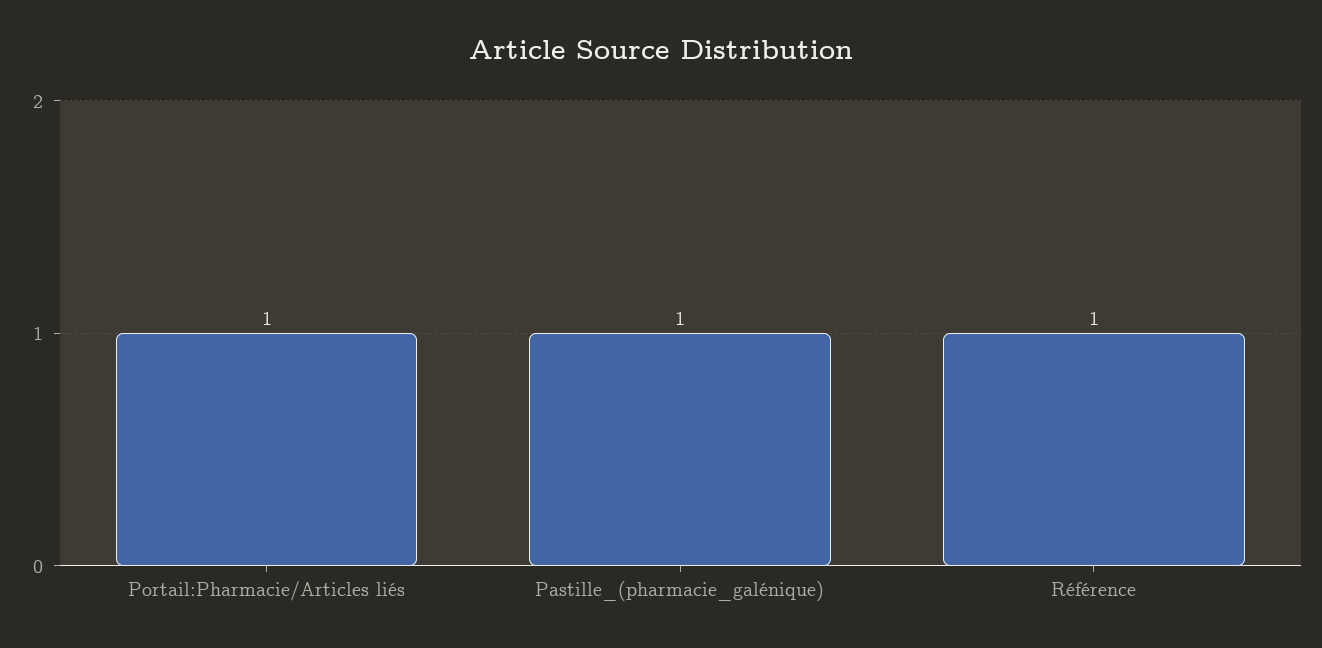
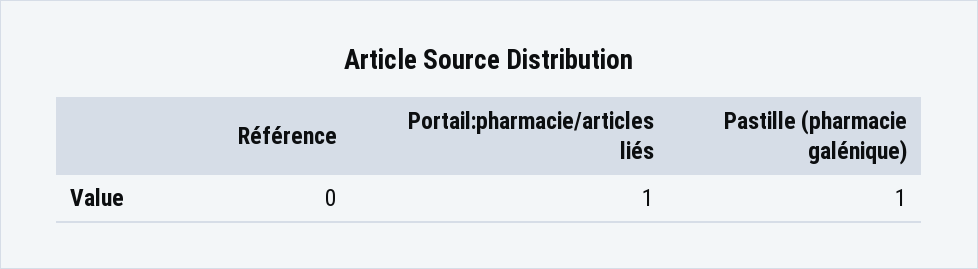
  {
    "Portail:Pharmacie/Articles liés": 1,
    "Pastille_(pharmacie_galénique)": 1,
-   "Référence": 1
+   "Référence": 0
  }

